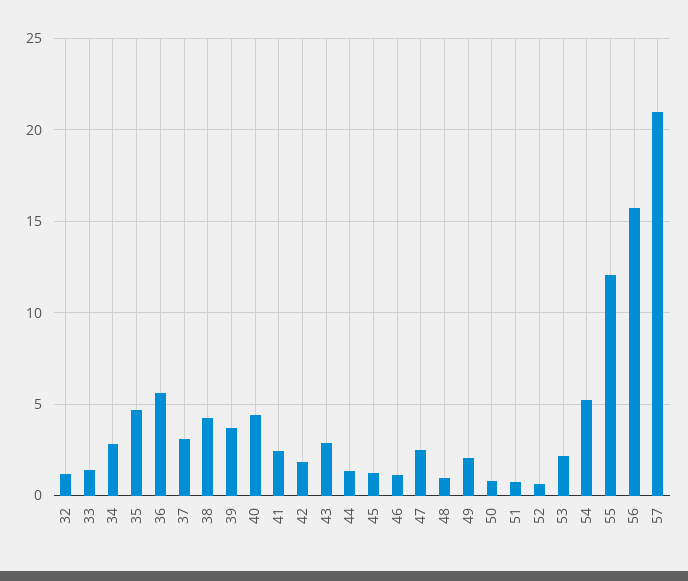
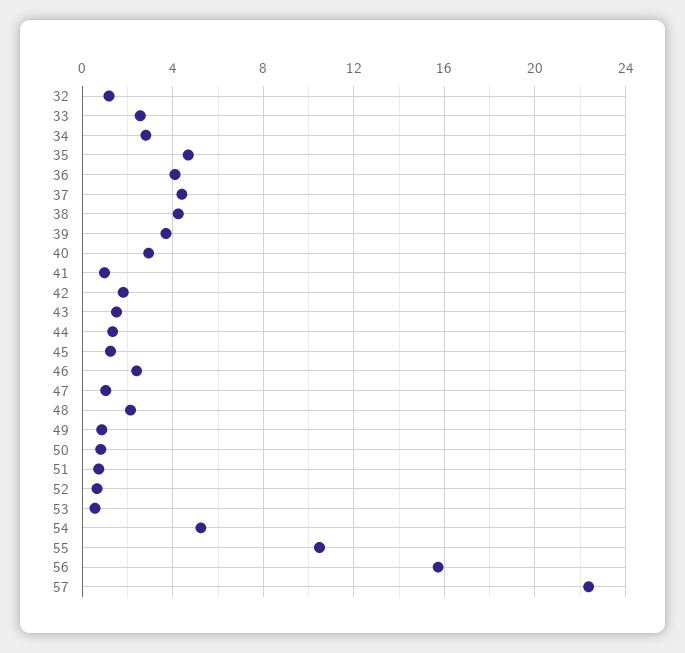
  {
    "32": 1,
-   "33": 1.5,
+   "33": 2.5,
    "34": 3,
    "35": 4.5,
-   "36": 5.5,
+   "36": 4,
-   "37": 3,
+   "37": 4.5,
    "38": 4,
    "39": 3.5,
-   "40": 4.5,
+   "40": 3,
-   "41": 2.5,
+   "41": 1,
    "42": 2,
-   "43": 3,
+   "43": 1.5,
    "44": 1.5,
    "45": 1.5,
-   "46": 1,
+   "46": 2.5,
-   "47": 2.5,
+   "47": 1,
-   "48": 1,
+   "48": 2,
-   "49": 2,
+   "49": 1,
    "50": 1,
    "51": 0.5,
    "52": 0.5,
-   "53": 2,
+   "53": 0.5,
    "54": 5,
-   "55": 12,
+   "55": 10.5,
    "56": 15.5,
-   "57": 21
+   "57": 22.5
  }

